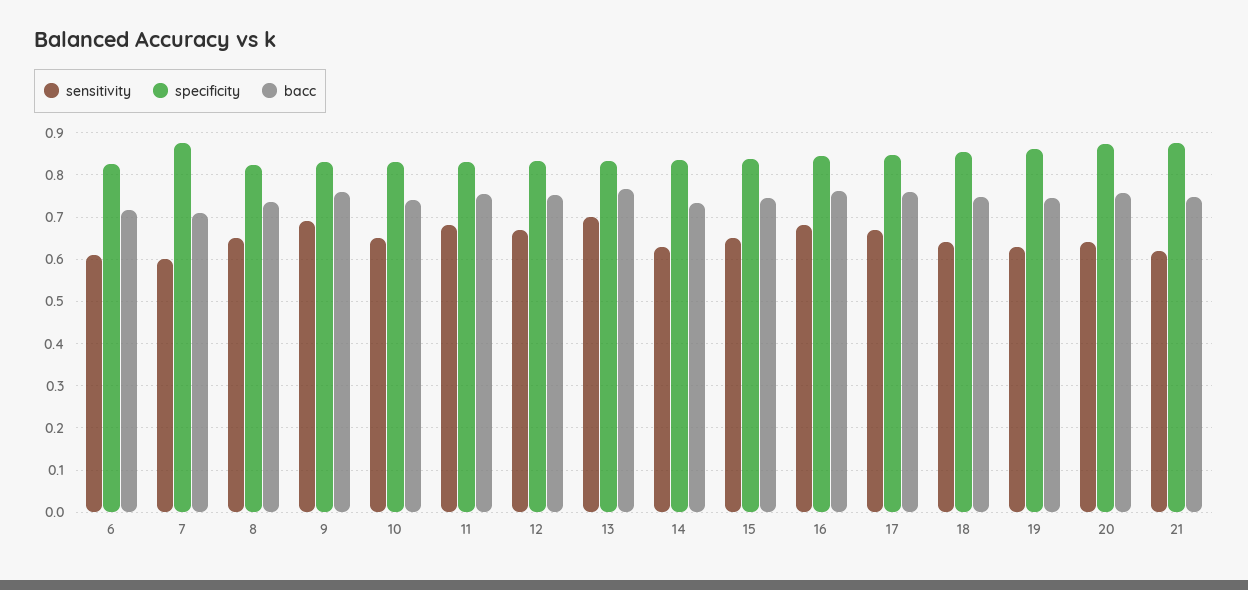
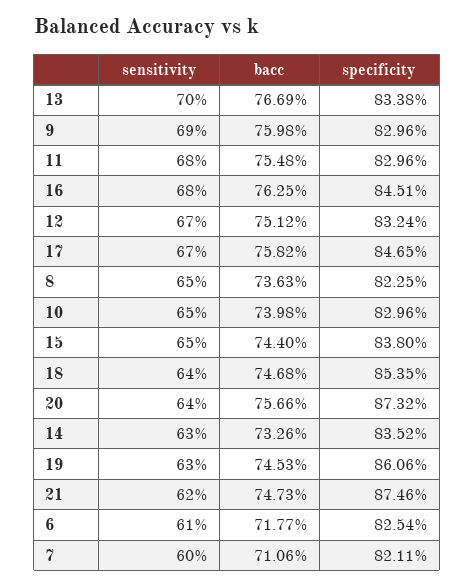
  {
    "sensitivity": {
      "6": 0.61,
      "7": 0.6,
      "8": 0.65,
      "9": 0.69,
      "10": 0.65,
      "11": 0.68,
      "12": 0.67,
      "13": 0.7,
      "14": 0.63,
      "15": 0.65,
      "16": 0.68,
      "17": 0.67,
      "18": 0.64,
      "19": 0.63,
      "20": 0.64,
      "21": 0.62
    },
    "specificity": {
      "6": 0.8254,
-     "7": 0.88,
+     "7": 0.8211,
      "8": 0.8225,
      "9": 0.8296,
      "10": 0.8296,
      "11": 0.8296,
      "12": 0.8324,
      "13": 0.8338,
      "14": 0.8352,
      "15": 0.838,
      "16": 0.8451,
      "17": 0.8465,
      "18": 0.8535,
      "19": 0.8606,
      "20": 0.8732,
      "21": 0.8746
    },
    "bacc": {
      "6": 0.7177,
      "7": 0.7106,
      "8": 0.7363,
      "9": 0.7598,
      "10": 0.7398,
      "11": 0.7548,
      "12": 0.7512,
      "13": 0.7669,
      "14": 0.7326,
      "15": 0.744,
      "16": 0.7625,
      "17": 0.7582,
      "18": 0.7468,
      "19": 0.7453,
      "20": 0.7566,
      "21": 0.7473
    }
  }

